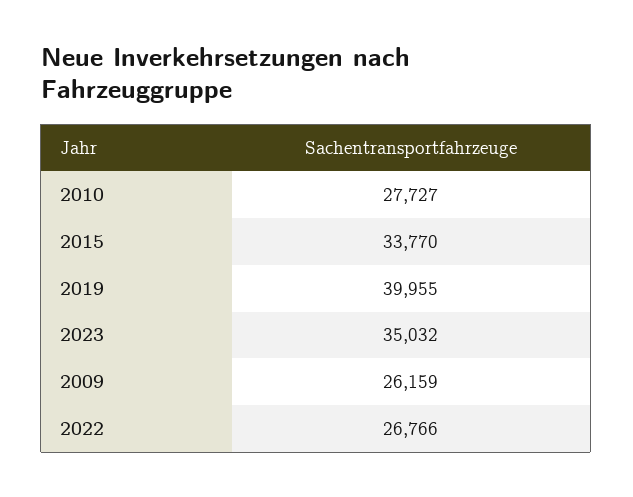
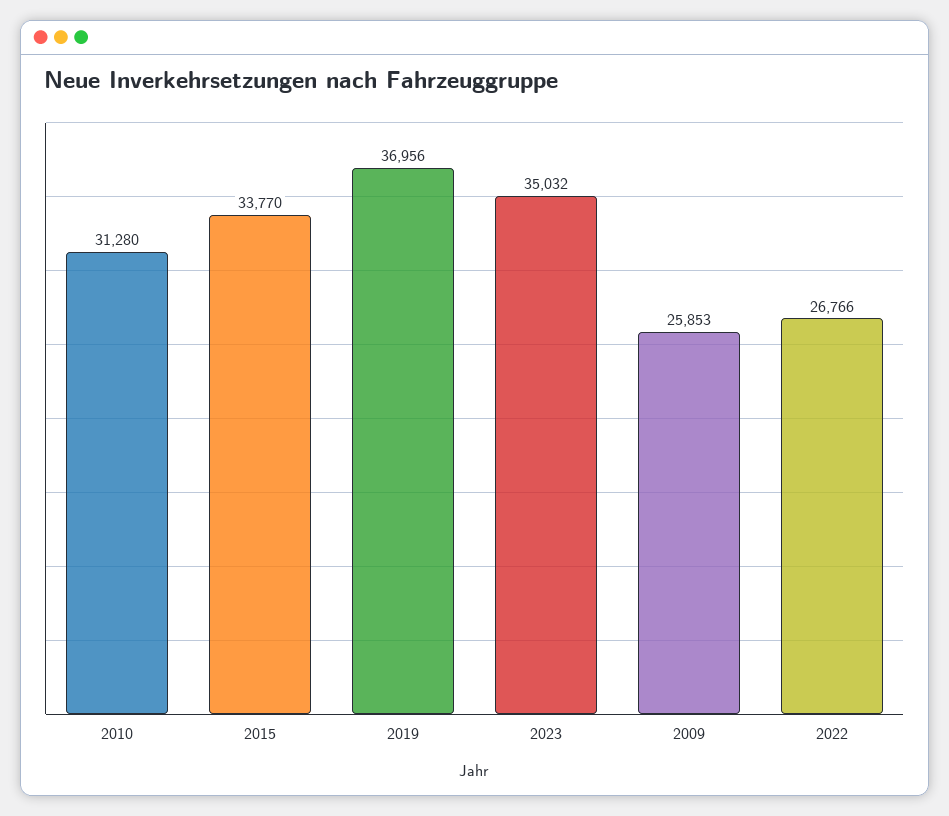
  {
-   "2010": 27727,
+   "2010": 31280,
    "2015": 33770,
-   "2019": 39955,
+   "2019": 36956,
    "2023": 35032,
-   "2009": 26159,
+   "2009": 25853,
    "2022": 26766
  }

